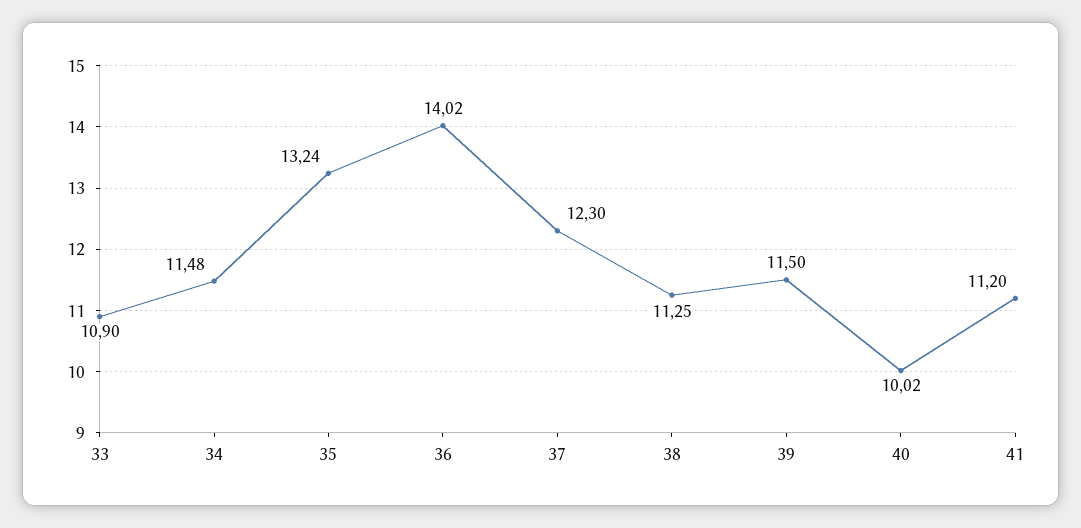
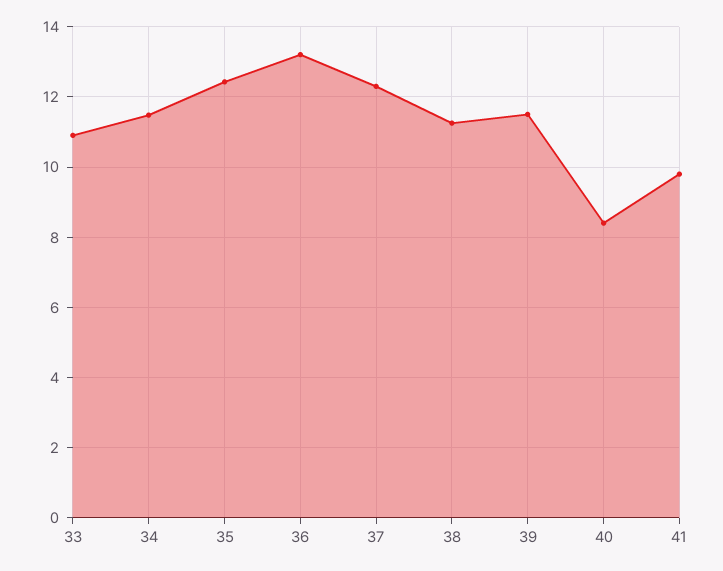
  {
    "33": 10.9,
    "34": 11.48,
-   "35": 13.24,
+   "35": 12.4,
-   "36": 14.02,
+   "36": 13.2,
    "37": 12.3,
    "38": 11.25,
    "39": 11.5,
-   "40": 10.02,
+   "40": 8.4,
-   "41": 11.2
+   "41": 9.8
  }

